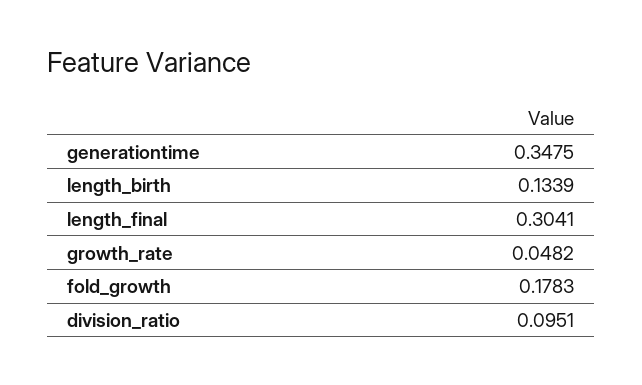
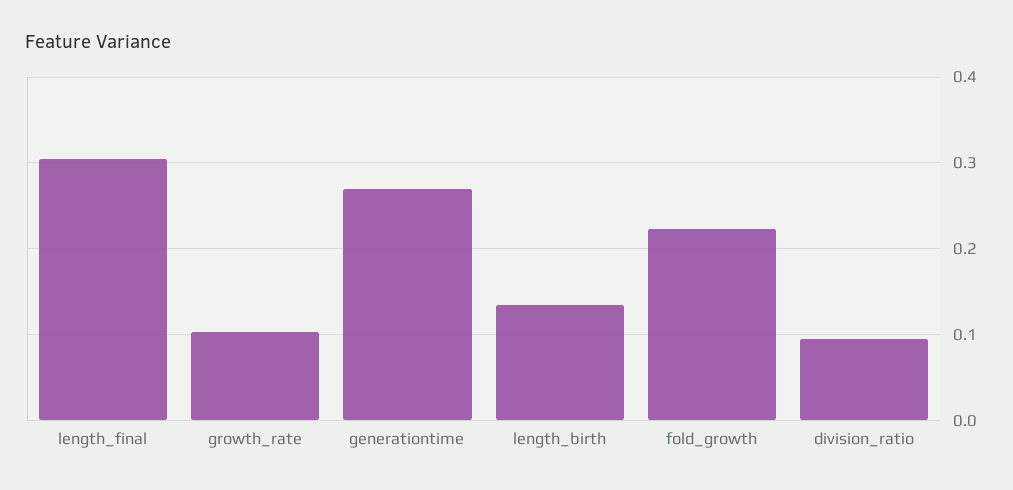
  {
-   "generationtime": 0.3475,
+   "generationtime": 0.27,
    "length_birth": 0.1339,
    "length_final": 0.3041,
-   "growth_rate": 0.0482,
+   "growth_rate": 0.1,
-   "fold_growth": 0.1783,
+   "fold_growth": 0.22,
    "division_ratio": 0.0951
  }

